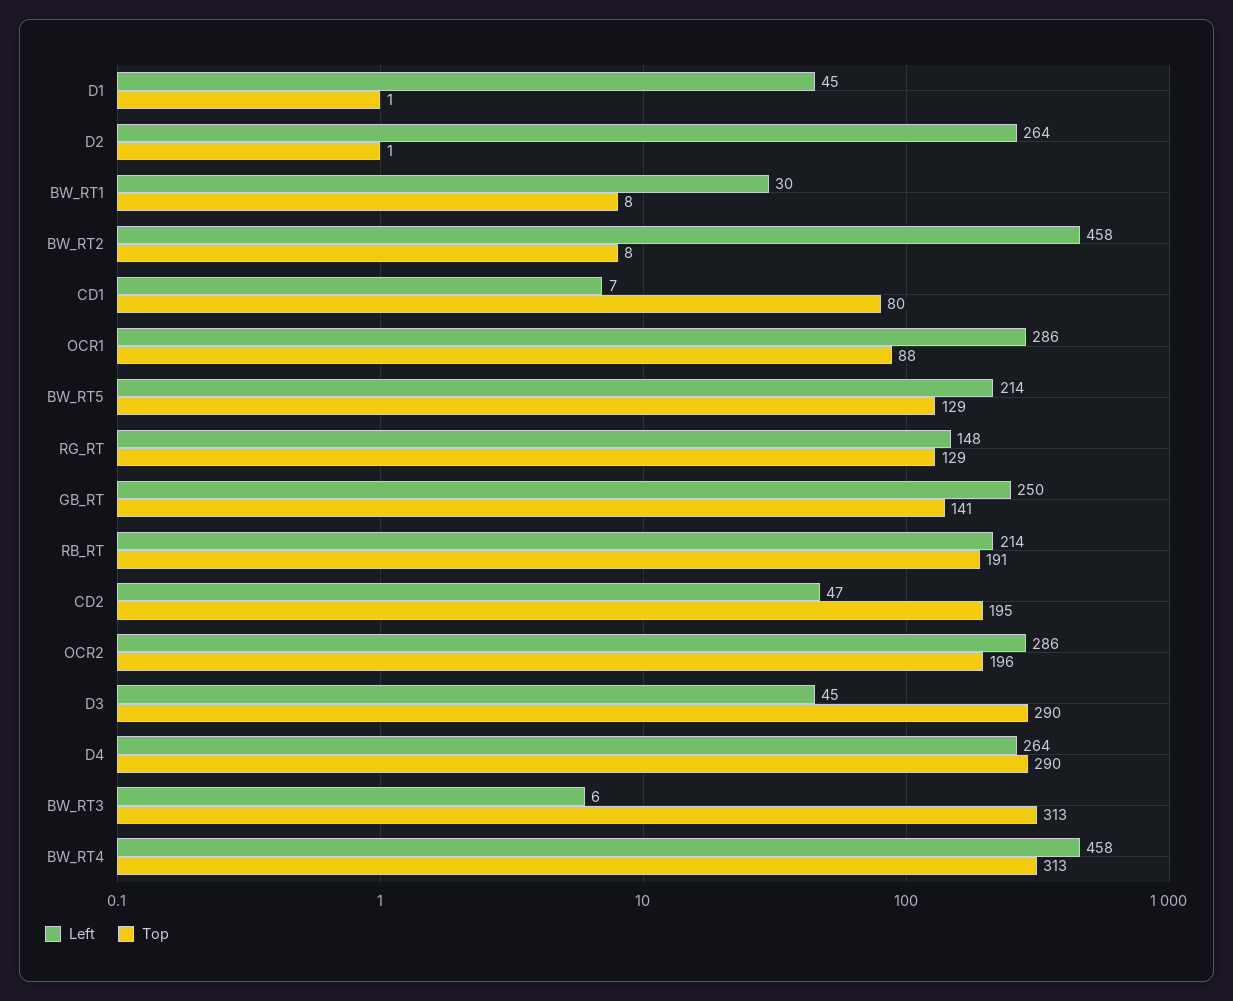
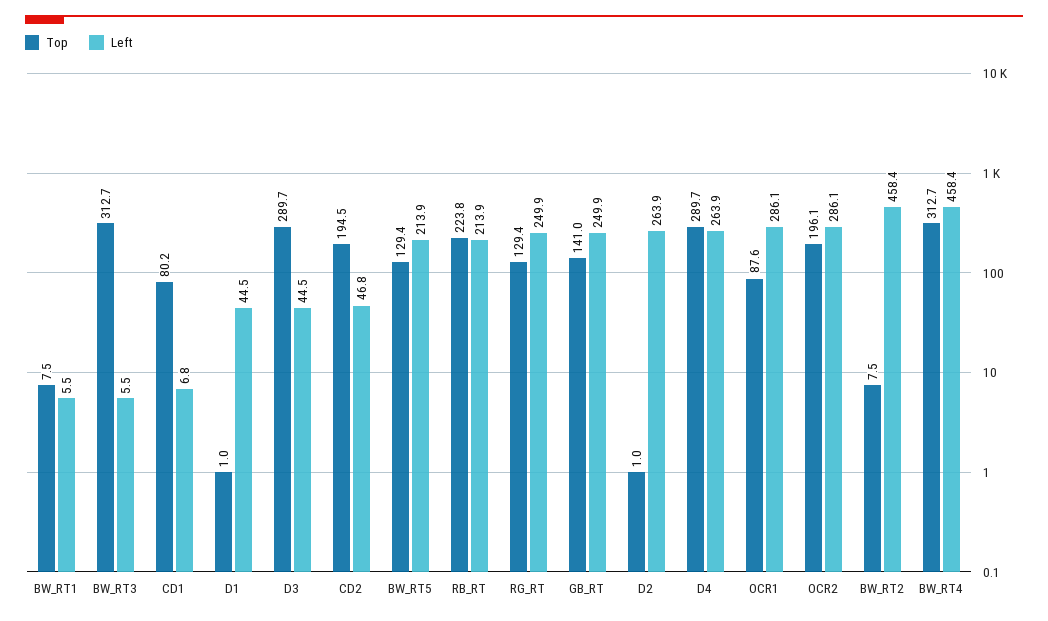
  {
    "Left": {
      "D1": 44.5,
      "D2": 263.9,
-     "BW_RT1": 30,
+     "BW_RT1": 5.5,
      "BW_RT2": 458.4,
      "CD1": 6.8,
      "OCR1": 286.1,
      "BW_RT5": 213.9,
-     "RG_RT": 148,
+     "RG_RT": 249.9,
      "GB_RT": 249.9,
      "RB_RT": 213.9,
      "CD2": 46.8,
      "OCR2": 286.1,
      "D3": 44.5,
      "D4": 263.9,
      "BW_RT3": 5.5,
      "BW_RT4": 458.4
    },
    "Top": {
      "D1": 1,
      "D2": 1,
      "BW_RT1": 7.5,
      "BW_RT2": 7.5,
      "CD1": 80.2,
      "OCR1": 87.6,
      "BW_RT5": 129.4,
      "RG_RT": 129.4,
      "GB_RT": 141,
-     "RB_RT": 191,
+     "RB_RT": 223.8,
      "CD2": 194.5,
      "OCR2": 196.1,
      "D3": 289.7,
      "D4": 289.7,
      "BW_RT3": 312.7,
      "BW_RT4": 312.7
    }
  }

